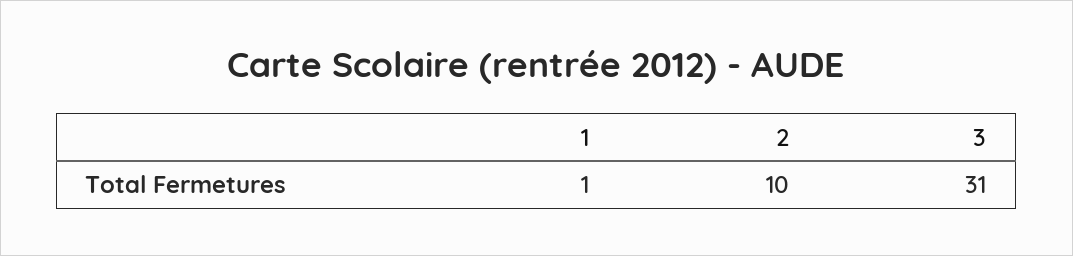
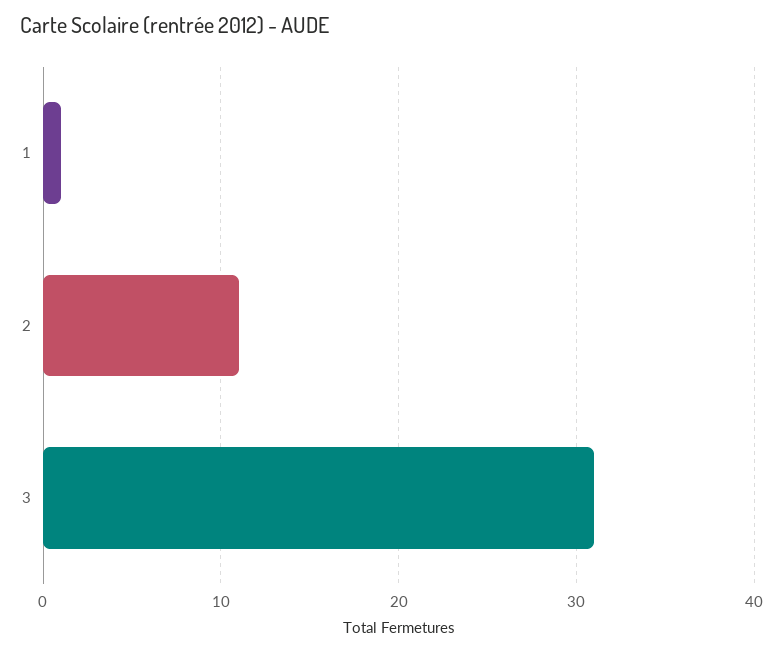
  {
    "1": 1,
-   "2": 10,
+   "2": 11,
    "3": 31
  }

